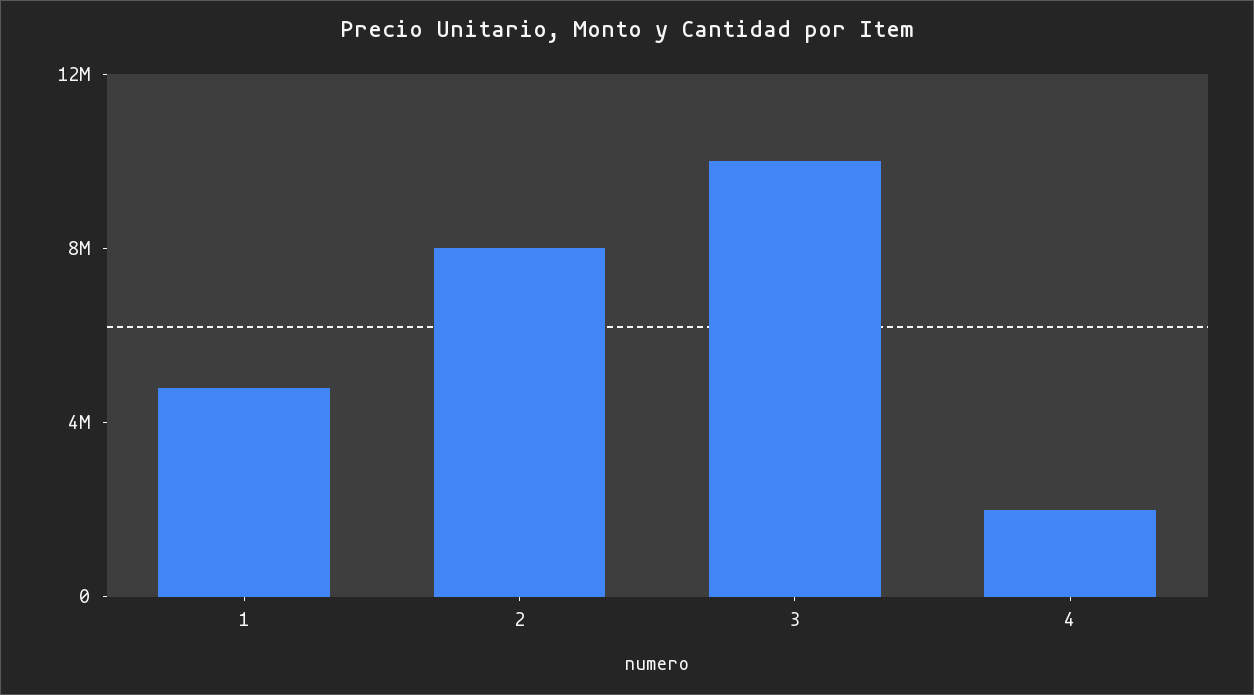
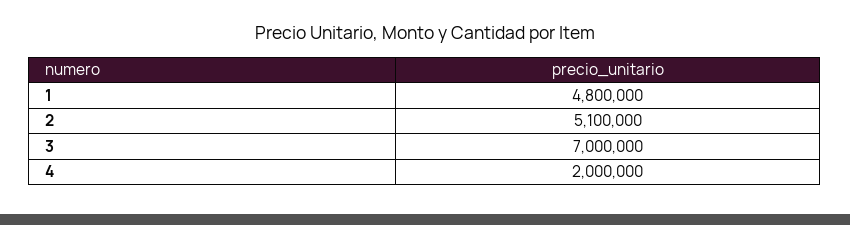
  {
    "1": 4800000,
-   "2": 8000000,
+   "2": 5100000,
-   "3": 10000000,
+   "3": 7000000,
    "4": 2000000
  }

